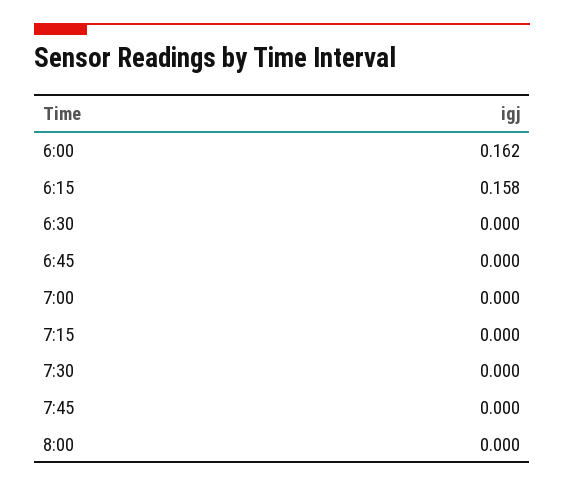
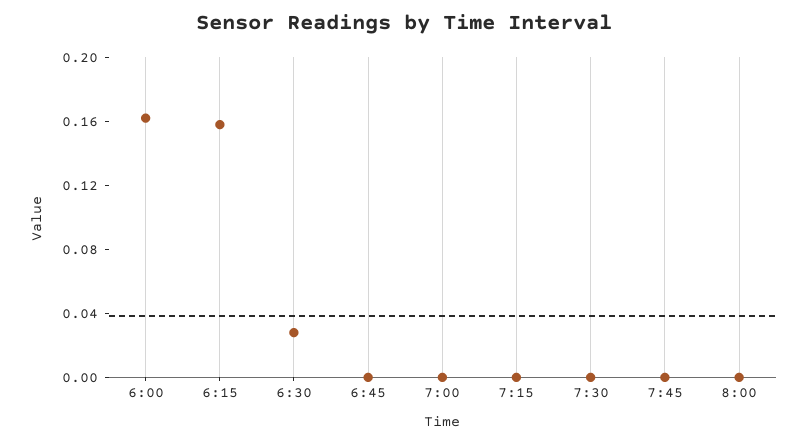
  {
    "6:00": 0.162,
    "6:15": 0.158,
-   "6:30": 0,
+   "6:30": 0.03,
    "6:45": 0,
    "7:00": 0,
    "7:15": 0,
    "7:30": 0,
    "7:45": 0,
    "8:00": 0
  }

